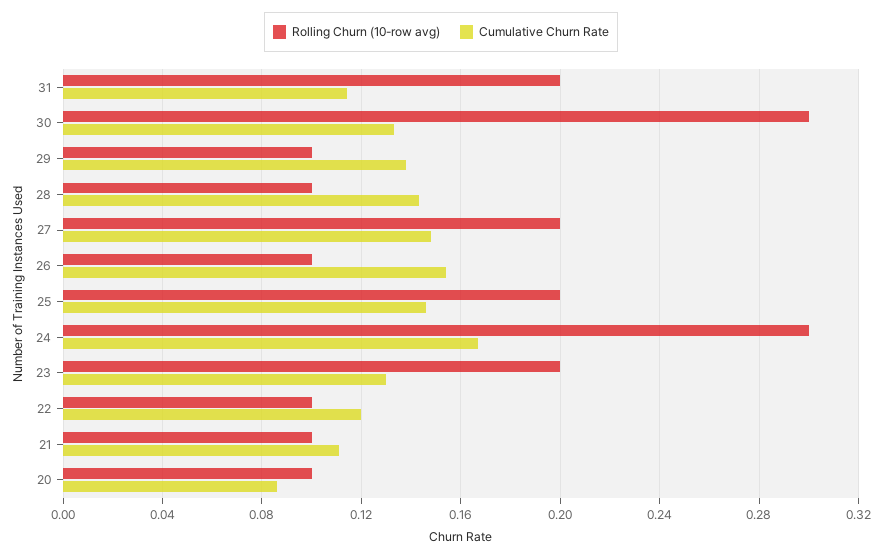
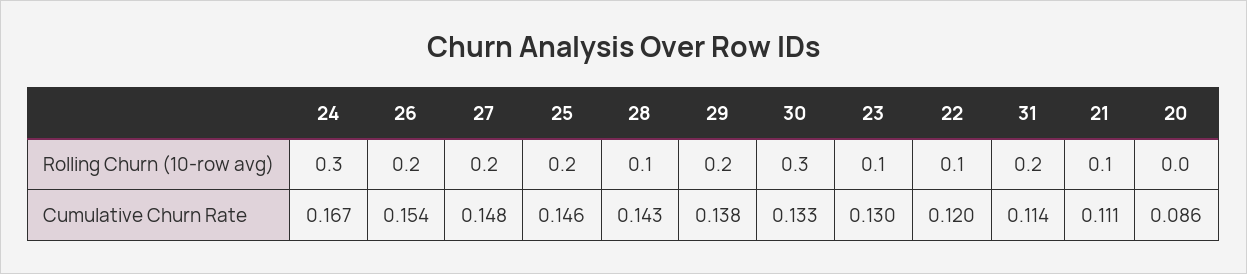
  {
    "Rolling Churn (10-row avg)": {
      "31": 0.2,
      "30": 0.3,
-     "29": 0.1,
+     "29": 0.2,
      "28": 0.1,
      "27": 0.2,
-     "26": 0.1,
+     "26": 0.2,
      "25": 0.2,
      "24": 0.3,
-     "23": 0.2,
+     "23": 0.1,
      "22": 0.1,
      "21": 0.1,
-     "20": 0.1
+     "20": 0
    },
    "Cumulative Churn Rate": {
      "31": 0.114,
      "30": 0.133,
      "29": 0.138,
      "28": 0.143,
      "27": 0.148,
      "26": 0.154,
      "25": 0.146,
      "24": 0.167,
      "23": 0.13,
      "22": 0.12,
      "21": 0.111,
      "20": 0.086
    }
  }

